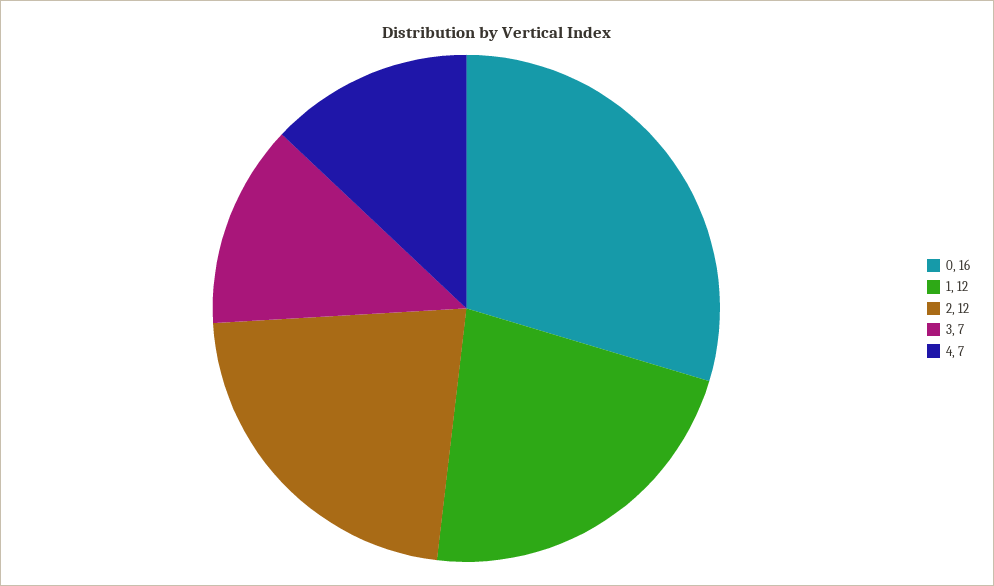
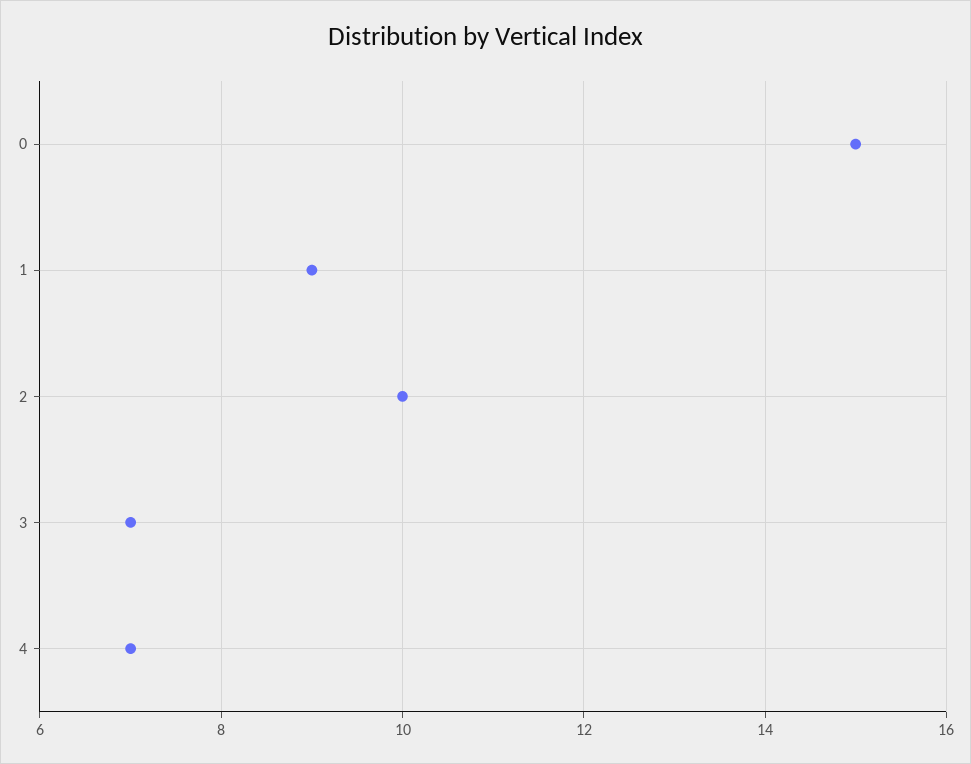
  {
-   "0": 16,
+   "0": 15,
-   "1": 12,
+   "1": 9,
-   "2": 12,
+   "2": 10,
    "3": 7,
    "4": 7
  }

